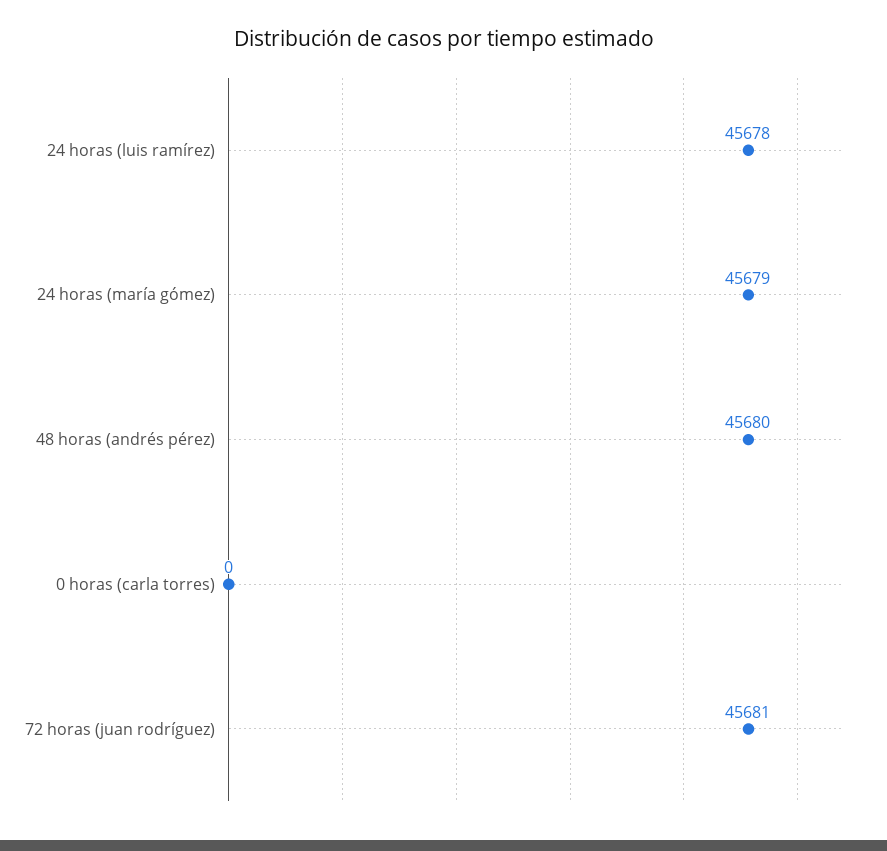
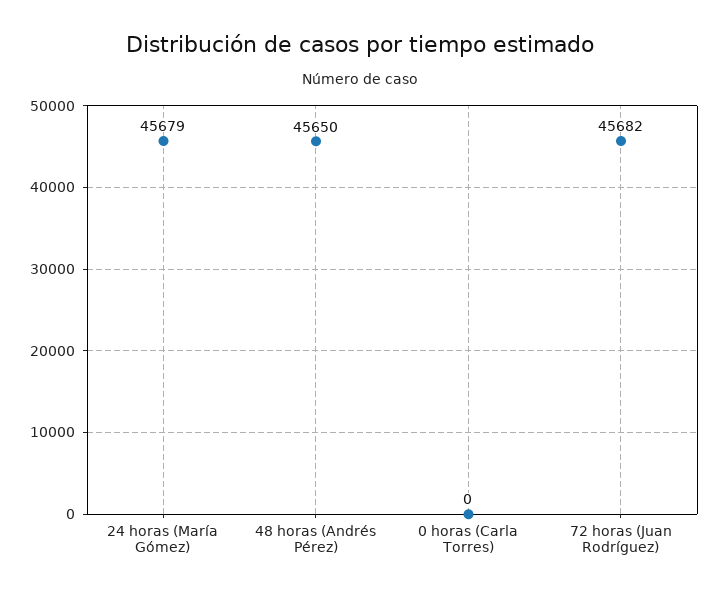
  {
-   "24 horas (luis ramírez)": 45678,
    "24 horas (maría gómez)": 45679,
-   "48 horas (andrés pérez)": 45680,
+   "48 horas (andrés pérez)": 45650,
    "0 horas (carla torres)": 0,
-   "72 horas (juan rodríguez)": 45681
+   "72 horas (juan rodríguez)": 45682
  }

